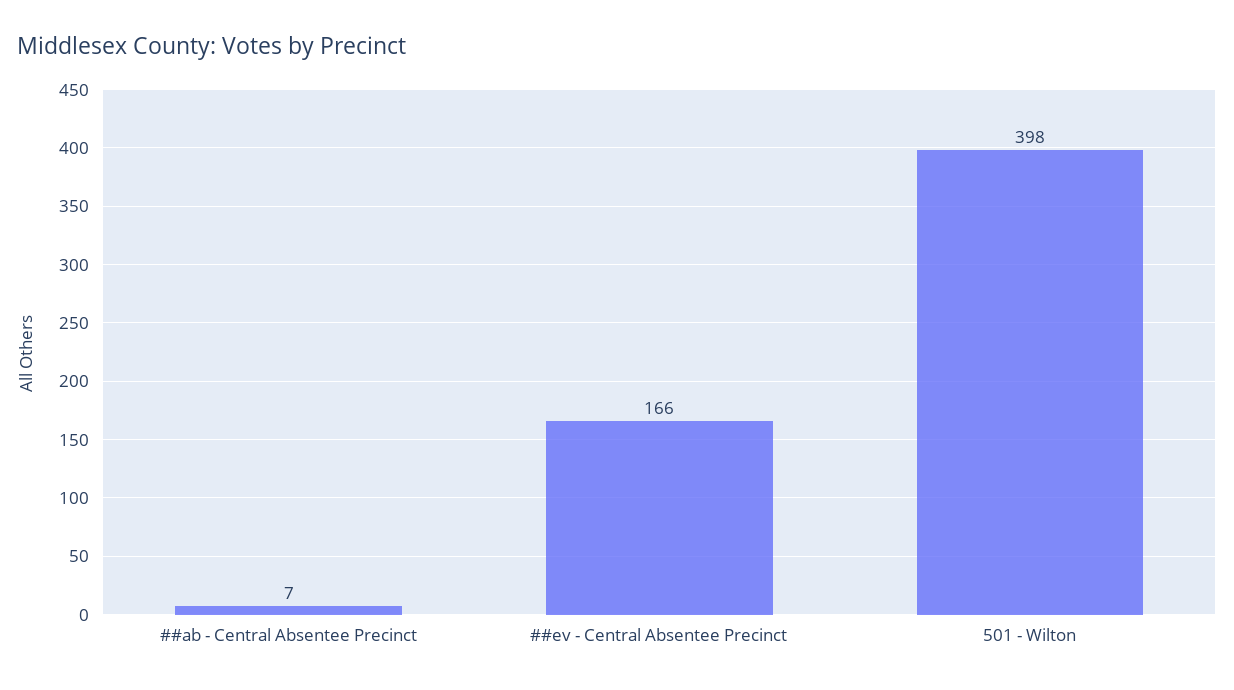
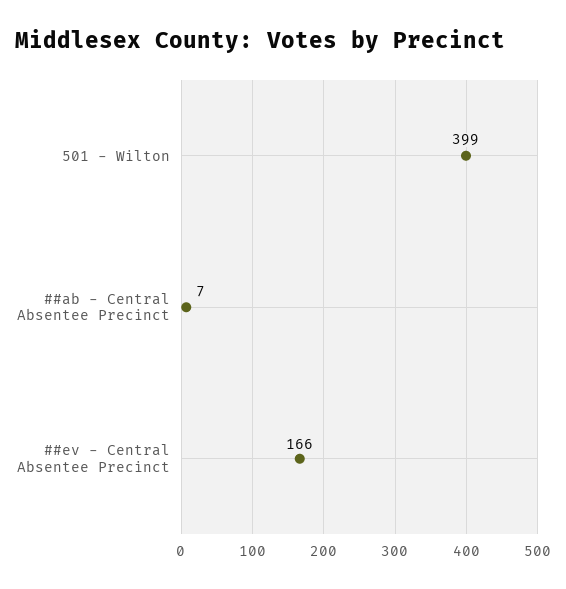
  {
    "##ab - Central Absentee Precinct": 7,
    "##ev - Central Absentee Precinct": 166,
-   "501 - Wilton": 398
+   "501 - Wilton": 399
  }

